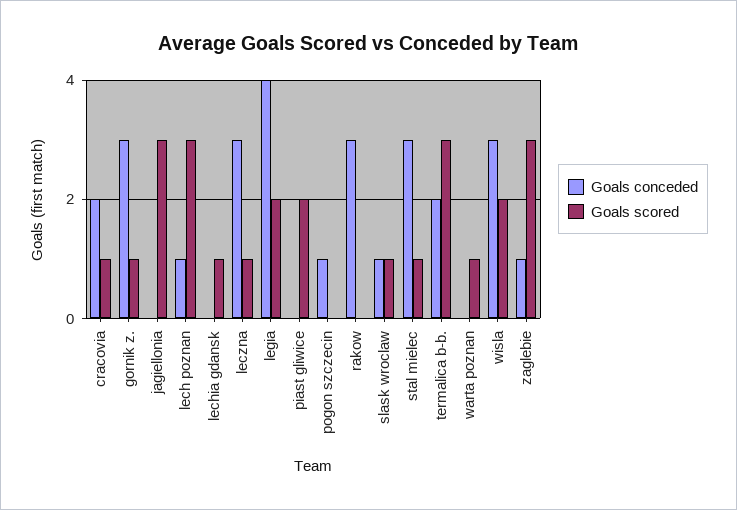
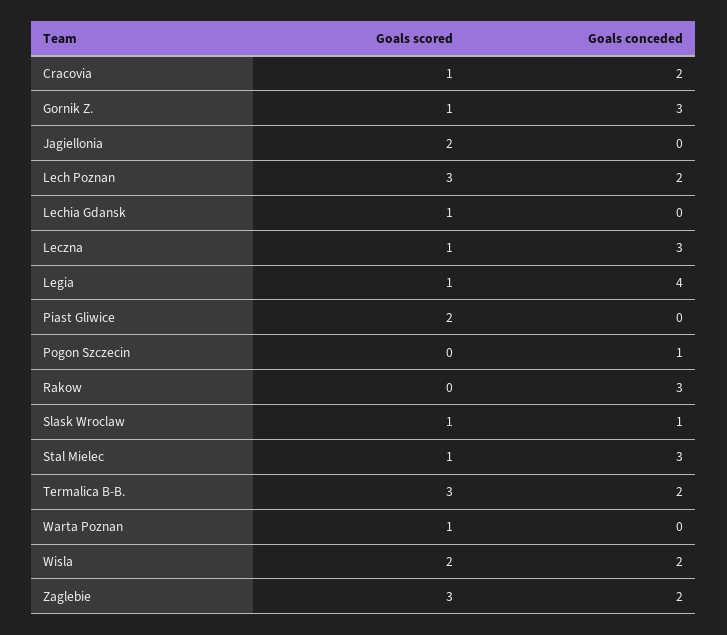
  {
    "Goals conceded": {
      "cracovia": 2,
      "gornik z.": 3,
      "jagiellonia": 0,
-     "lech poznan": 1,
+     "lech poznan": 2,
      "lechia gdansk": 0,
      "leczna": 3,
      "legia": 4,
      "piast gliwice": 0,
      "pogon szczecin": 1,
      "rakow": 3,
      "slask wroclaw": 1,
      "stal mielec": 3,
      "termalica b-b.": 2,
      "warta poznan": 0,
-     "wisla": 3,
+     "wisla": 2,
-     "zaglebie": 1
+     "zaglebie": 2
    },
    "Goals scored": {
      "cracovia": 1,
      "gornik z.": 1,
-     "jagiellonia": 3,
+     "jagiellonia": 2,
      "lech poznan": 3,
      "lechia gdansk": 1,
      "leczna": 1,
-     "legia": 2,
+     "legia": 1,
      "piast gliwice": 2,
      "pogon szczecin": 0,
      "rakow": 0,
      "slask wroclaw": 1,
      "stal mielec": 1,
      "termalica b-b.": 3,
      "warta poznan": 1,
      "wisla": 2,
      "zaglebie": 3
    }
  }

